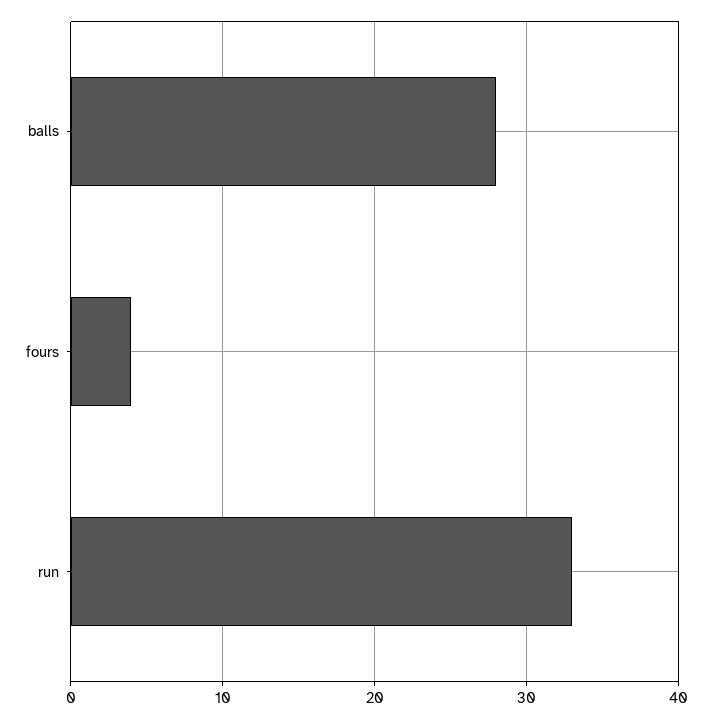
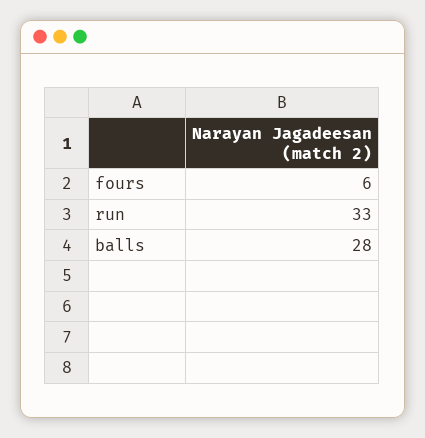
  {
    "balls": 28,
-   "fours": 4,
+   "fours": 6,
    "run": 33
  }

